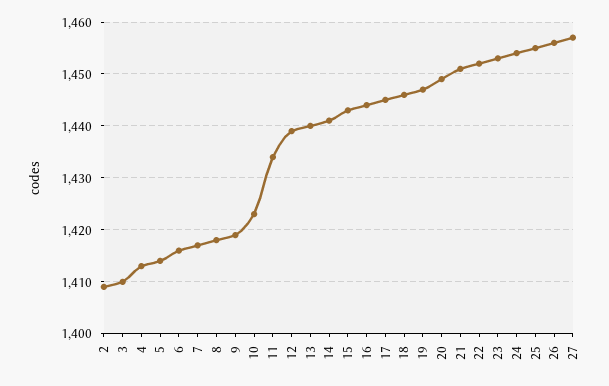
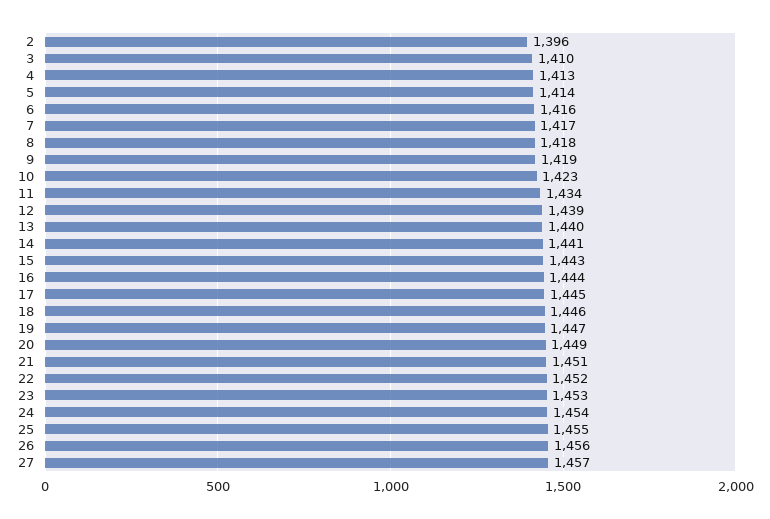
  {
-   "2": 1410,
+   "2": 1396,
    "3": 1410,
    "4": 1413,
    "5": 1414,
    "6": 1416,
    "7": 1417,
    "8": 1418,
    "9": 1419,
    "10": 1423,
    "11": 1434,
    "12": 1439,
    "13": 1440,
    "14": 1441,
    "15": 1443,
    "16": 1444,
    "17": 1445,
    "18": 1446,
    "19": 1447,
    "20": 1449,
    "21": 1451,
    "22": 1452,
    "23": 1453,
    "24": 1454,
    "25": 1455,
    "26": 1456,
    "27": 1457
  }

